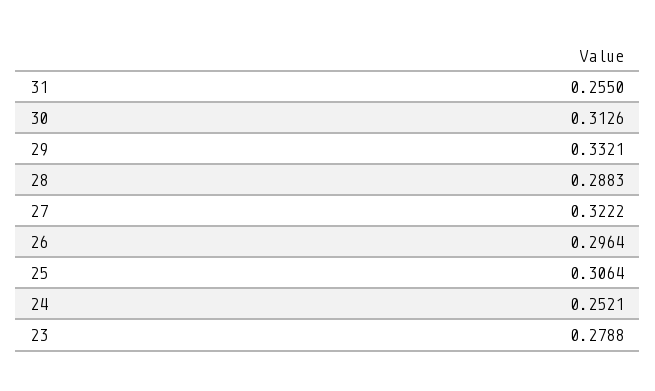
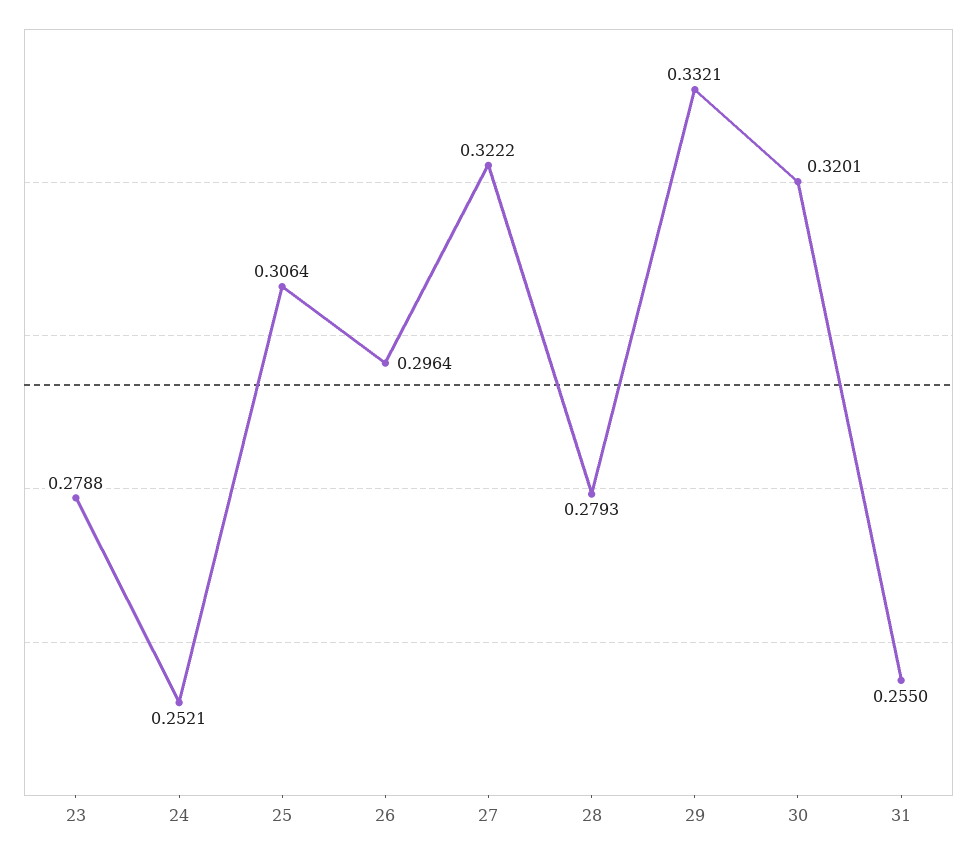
  {
    "31": 0.255,
-   "30": 0.3126,
+   "30": 0.3201,
    "29": 0.3321,
-   "28": 0.2883,
+   "28": 0.2793,
    "27": 0.3222,
    "26": 0.2964,
    "25": 0.3064,
    "24": 0.2521,
    "23": 0.2788
  }

